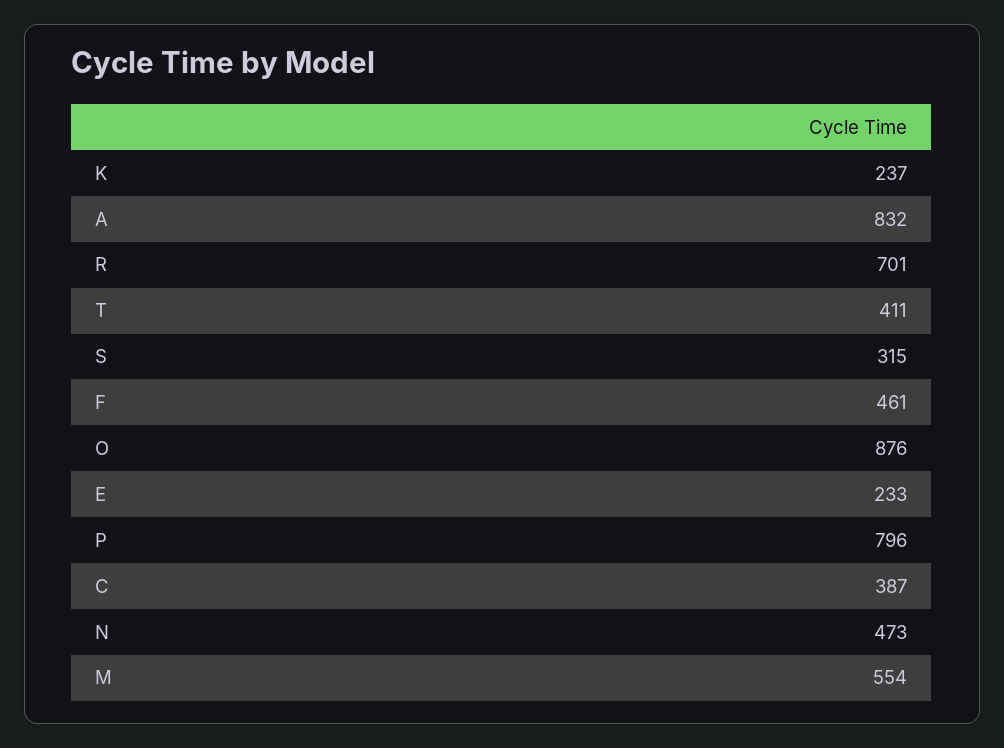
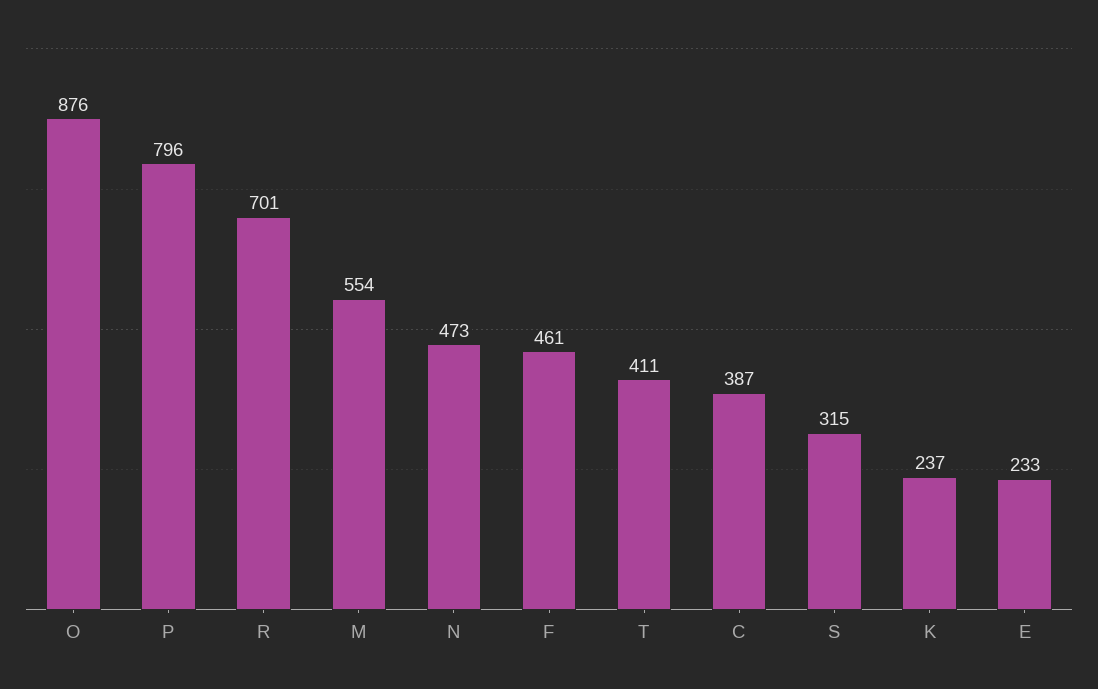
  {
    "K": 237,
-   "A": 832,
    "R": 701,
    "T": 411,
    "S": 315,
    "F": 461,
    "O": 876,
    "E": 233,
    "P": 796,
    "C": 387,
    "N": 473,
    "M": 554
  }

